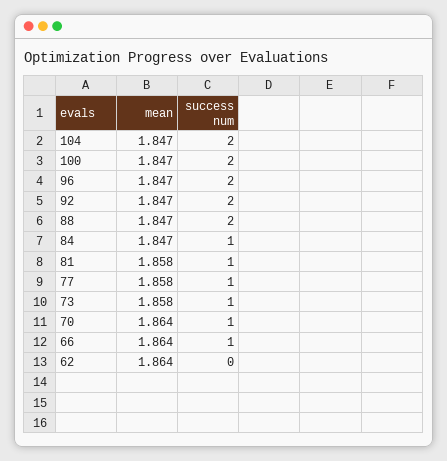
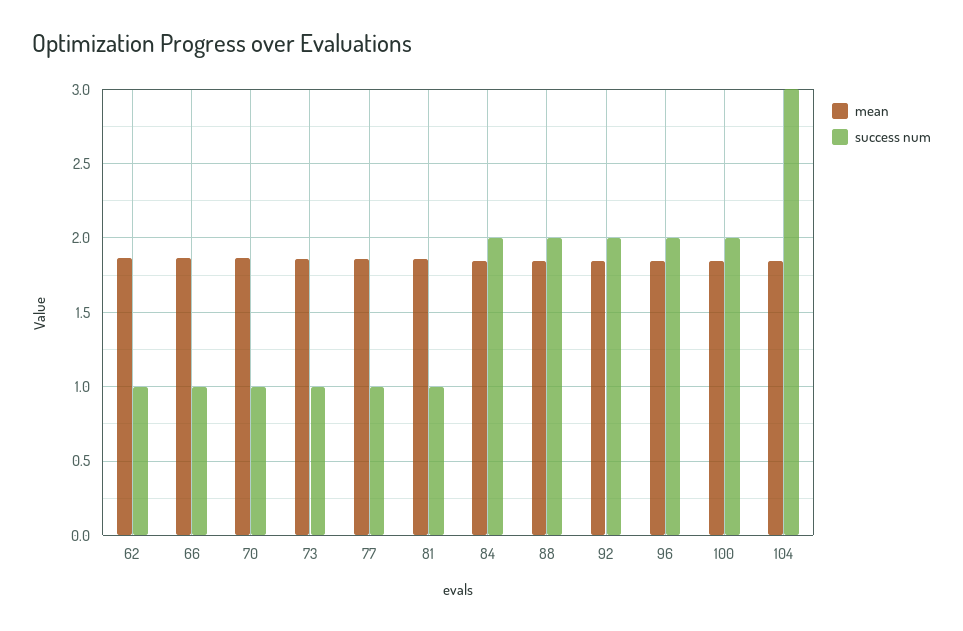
  {
    "mean": {
      "104": 1.847,
      "100": 1.847,
      "96": 1.847,
      "92": 1.847,
      "88": 1.847,
      "84": 1.847,
      "81": 1.858,
      "77": 1.858,
      "73": 1.858,
      "70": 1.864,
      "66": 1.864,
      "62": 1.864
    },
    "success num": {
-     "104": 2,
+     "104": 3,
      "100": 2,
      "96": 2,
      "92": 2,
      "88": 2,
-     "84": 1,
+     "84": 2,
      "81": 1,
      "77": 1,
      "73": 1,
      "70": 1,
      "66": 1,
-     "62": 0
+     "62": 1
    }
  }

